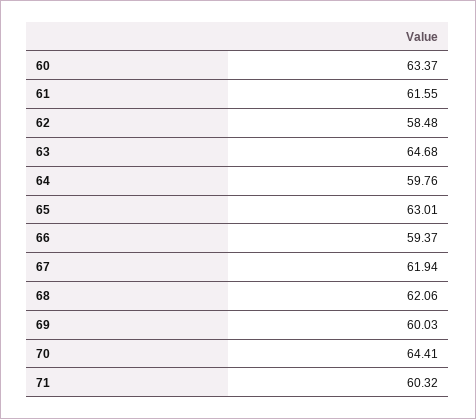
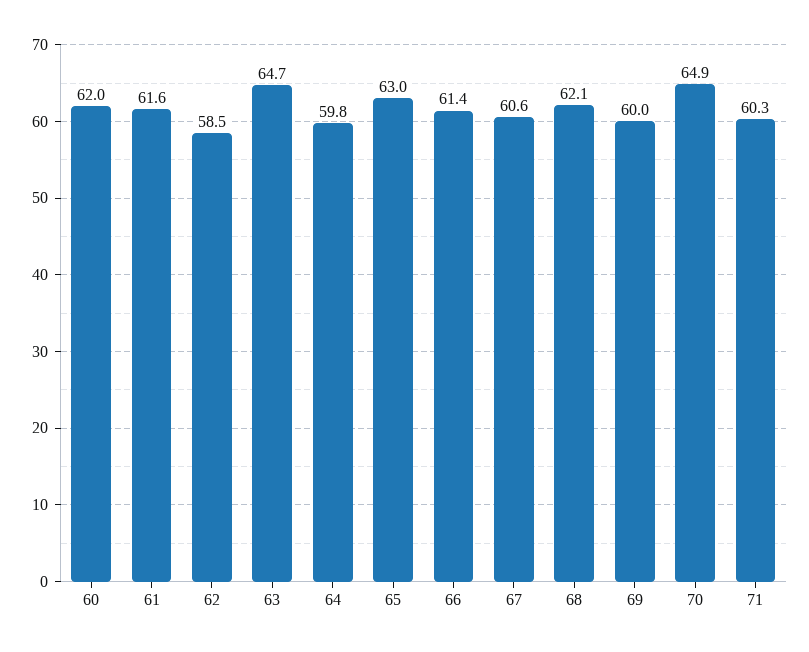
  {
-   "60": 63.37,
+   "60": 62,
    "61": 61.55,
    "62": 58.48,
    "63": 64.68,
    "64": 59.76,
    "65": 63.01,
-   "66": 59.37,
+   "66": 61.4,
-   "67": 61.94,
+   "67": 60.6,
    "68": 62.06,
    "69": 60.03,
-   "70": 64.41,
+   "70": 64.9,
    "71": 60.32
  }

